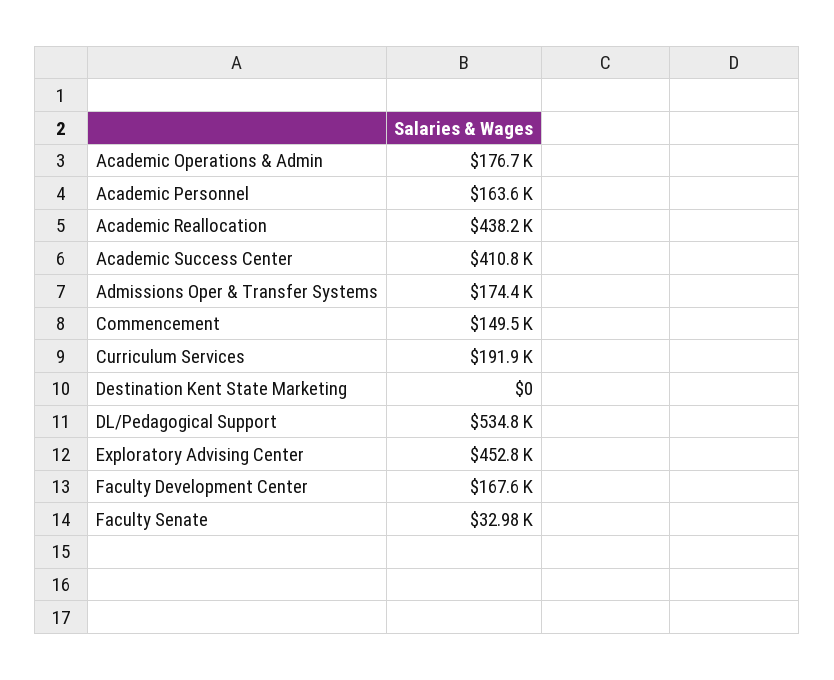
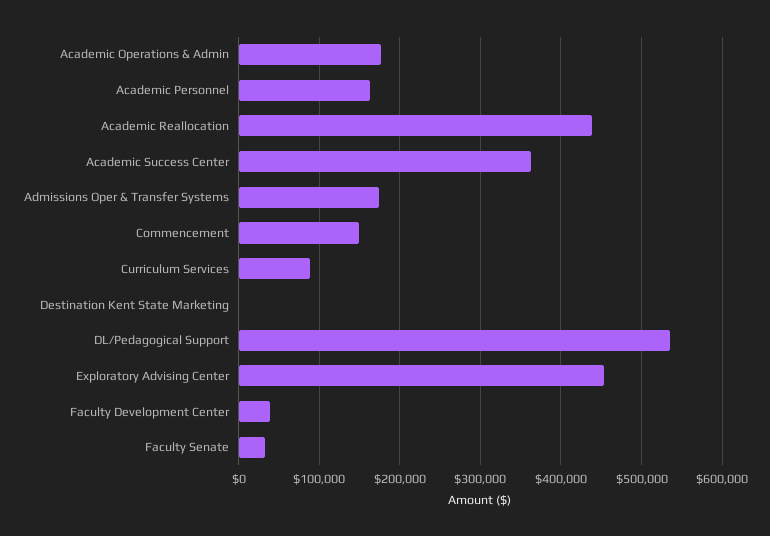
  {
    "Academic Operations & Admin": 176700,
    "Academic Personnel": 163600,
    "Academic Reallocation": 438200,
-   "Academic Success Center": 410800,
+   "Academic Success Center": 360000,
    "Admissions Oper & Transfer Systems": 174400,
    "Commencement": 149500,
-   "Curriculum Services": 191900,
+   "Curriculum Services": 90000,
    "Destination Kent State Marketing": 0,
    "DL/Pedagogical Support": 534800,
    "Exploratory Advising Center": 452800,
-   "Faculty Development Center": 167600,
+   "Faculty Development Center": 40000,
    "Faculty Senate": 32980
  }

